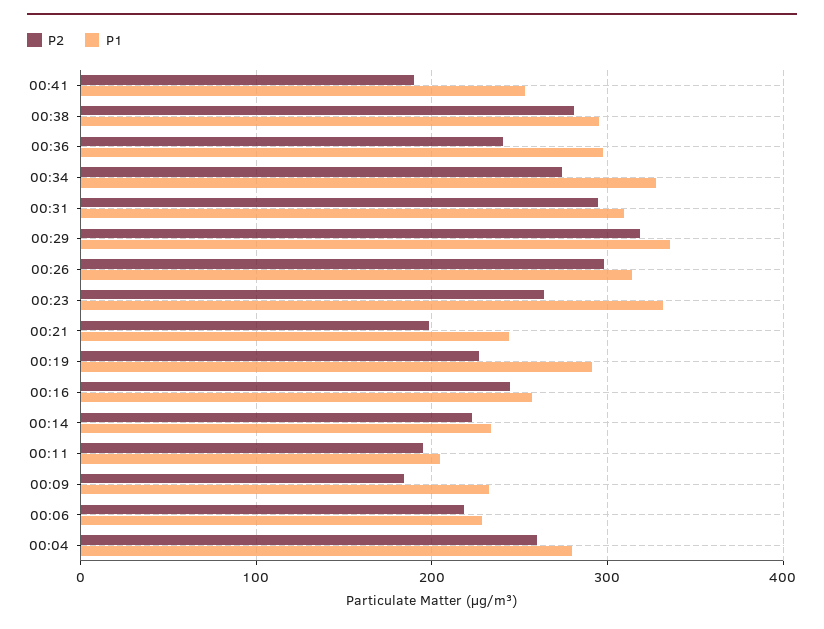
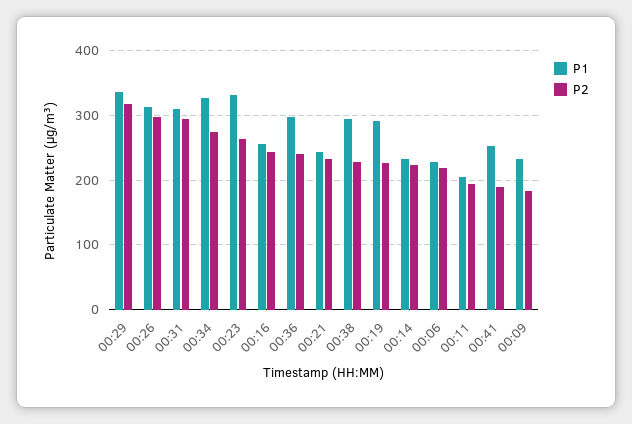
  {
    "P2": {
      "00:41": 190,
-     "00:38": 280,
+     "00:38": 230,
      "00:36": 240,
      "00:34": 270,
      "00:31": 290,
      "00:29": 320,
      "00:26": 300,
      "00:23": 260,
-     "00:21": 200,
+     "00:21": 230,
      "00:19": 230,
      "00:16": 240,
      "00:14": 220,
      "00:11": 200,
      "00:09": 180,
-     "00:06": 220,
+     "00:06": 220
-     "00:04": 260
    },
    "P1": {
      "00:41": 250,
      "00:38": 300,
      "00:36": 300,
      "00:34": 330,
      "00:31": 310,
      "00:29": 340,
      "00:26": 310,
      "00:23": 330,
      "00:21": 240,
      "00:19": 290,
      "00:16": 260,
      "00:14": 230,
      "00:11": 200,
      "00:09": 230,
-     "00:06": 230,
+     "00:06": 230
-     "00:04": 280
    }
  }

